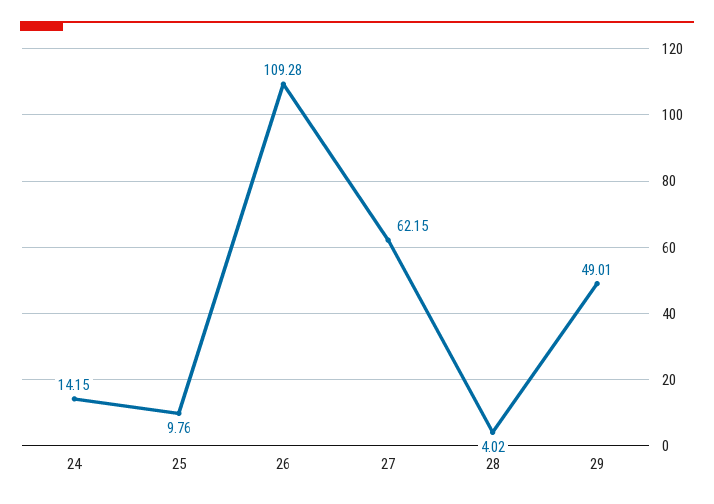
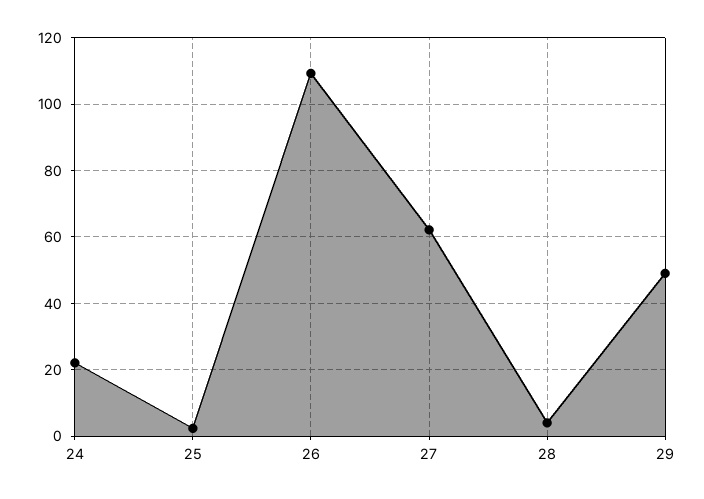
  {
-   "24": 14.15,
+   "24": 22,
-   "25": 9.76,
+   "25": 2,
    "26": 109.28,
    "27": 62.15,
    "28": 4.02,
    "29": 49.01
  }

